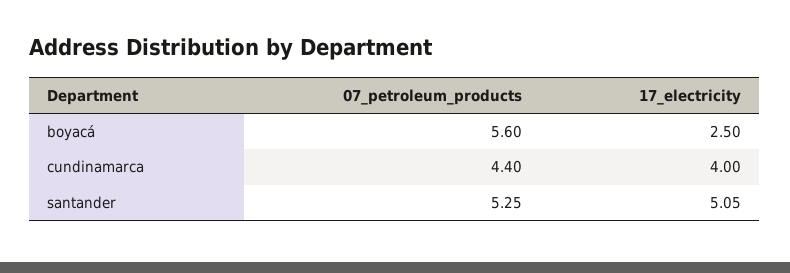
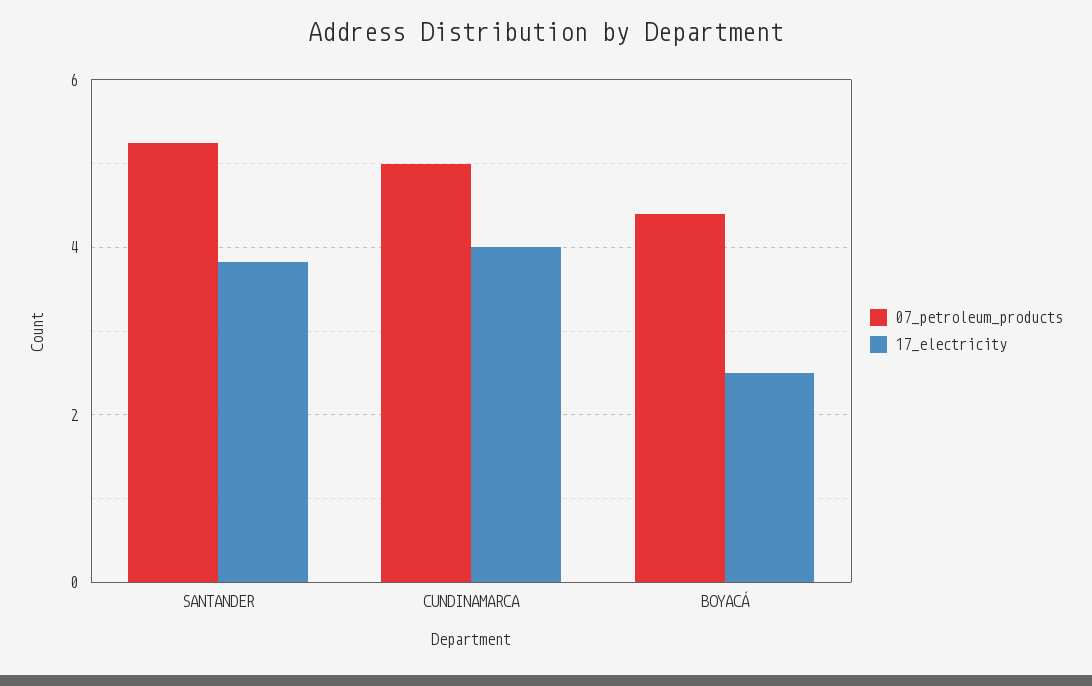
  {
    "07_petroleum_products": {
-     "boyacá": 5.6,
+     "boyacá": 4.4,
-     "cundinamarca": 4.4,
+     "cundinamarca": 5,
      "santander": 5.25
    },
    "17_electricity": {
      "boyacá": 2.5,
      "cundinamarca": 4,
-     "santander": 5.05
+     "santander": 3.8
    }
  }

